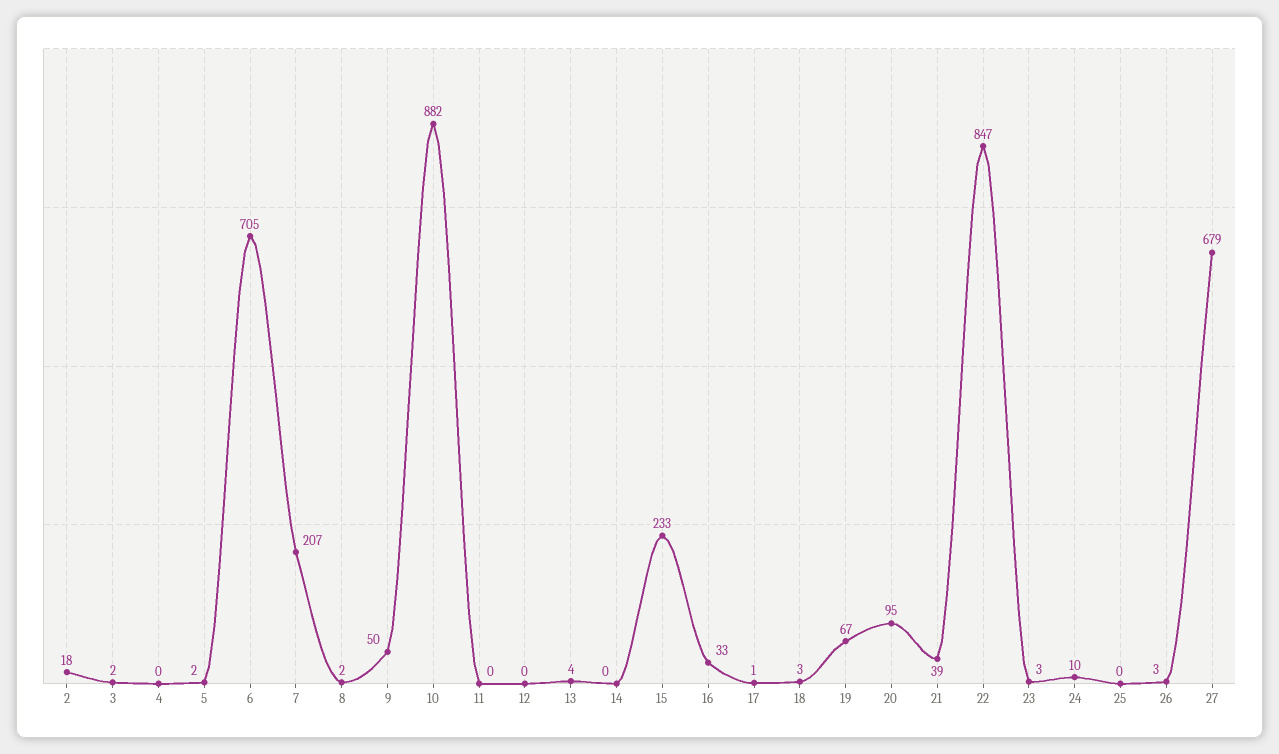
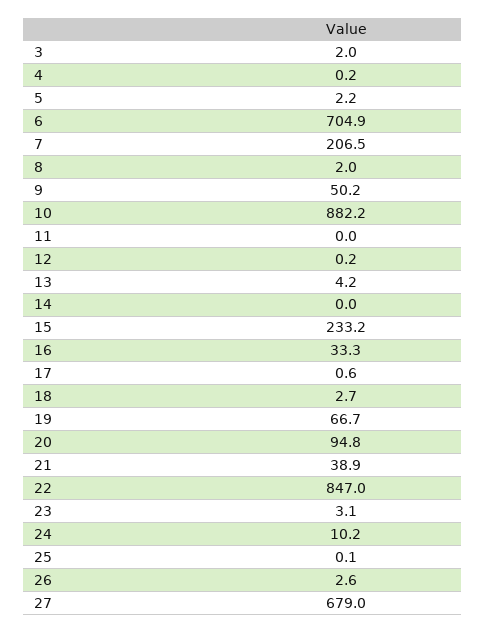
  {
-   "2": 18,
    "3": 2,
    "4": 0.2,
    "5": 2.2,
    "6": 704.9,
    "7": 206.5,
    "8": 2,
    "9": 50.2,
    "10": 882.2,
    "11": 0,
    "12": 0.2,
    "13": 4.2,
    "14": 0,
    "15": 233.2,
    "16": 33.3,
    "17": 0.6,
    "18": 2.7,
    "19": 66.7,
    "20": 94.8,
    "21": 38.9,
    "22": 847,
    "23": 3.1,
    "24": 10.2,
    "25": 0.1,
    "26": 2.6,
    "27": 679
  }

